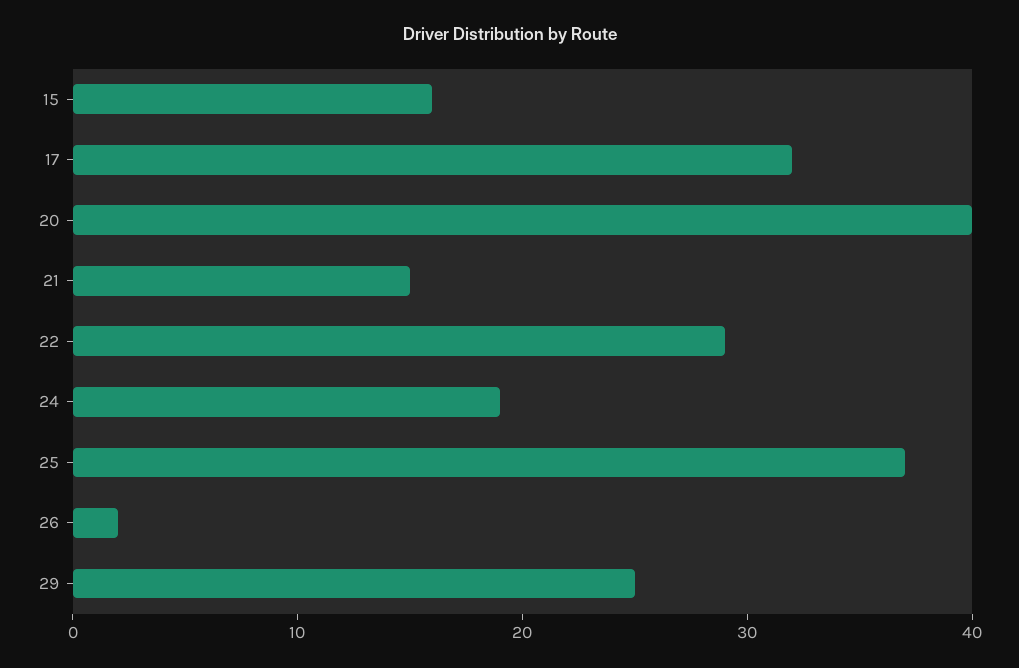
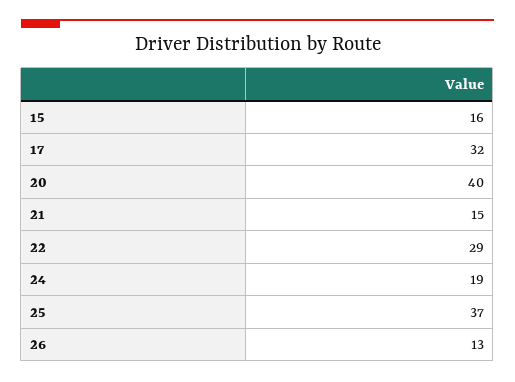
  {
    "15": 16,
    "17": 32,
    "20": 40,
    "21": 15,
    "22": 29,
    "24": 19,
    "25": 37,
-   "26": 2,
+   "26": 13
-   "29": 25
  }

